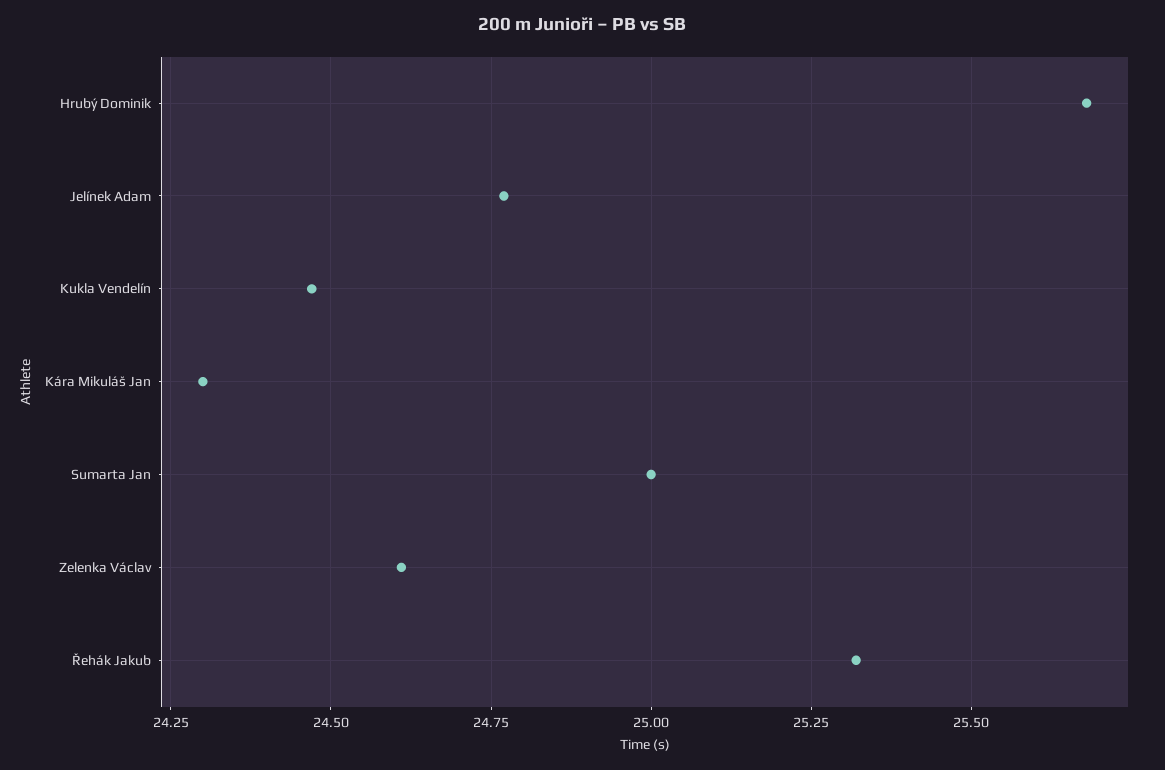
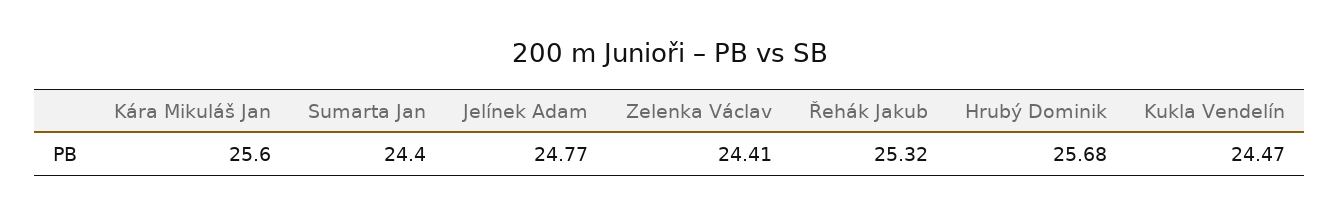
  {
    "Hrubý Dominik": 25.68,
    "Jelínek Adam": 24.77,
    "Kukla Vendelín": 24.47,
-   "Kára Mikuláš Jan": 24.3,
+   "Kára Mikuláš Jan": 25.6,
-   "Sumarta Jan": 25,
+   "Sumarta Jan": 24.4,
-   "Zelenka Václav": 24.6,
+   "Zelenka Václav": 24.41,
    "Řehák Jakub": 25.32
  }

